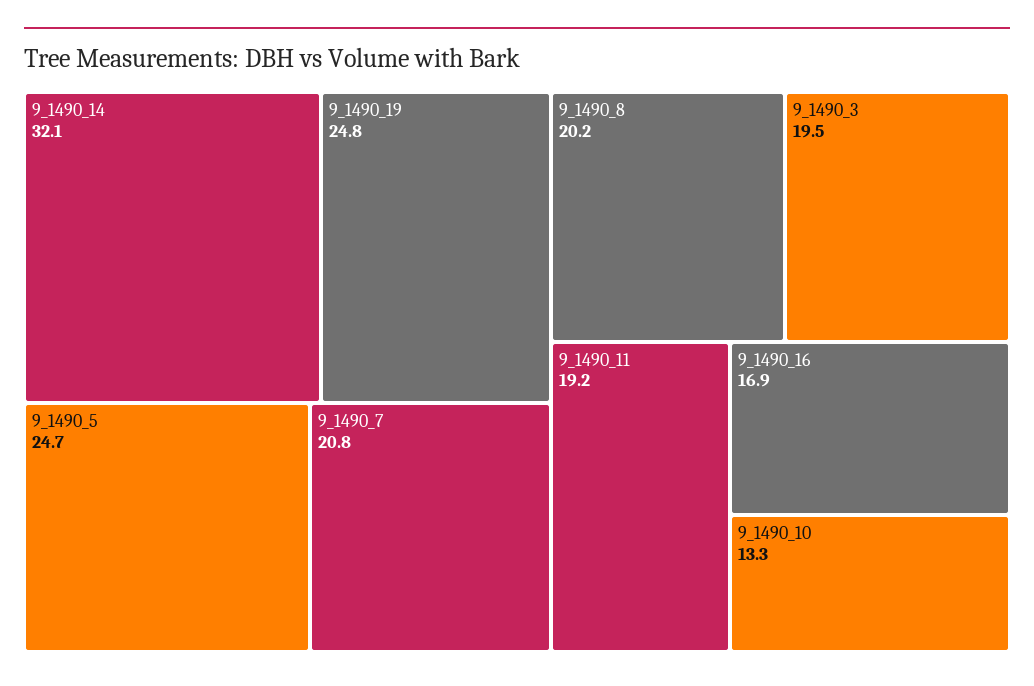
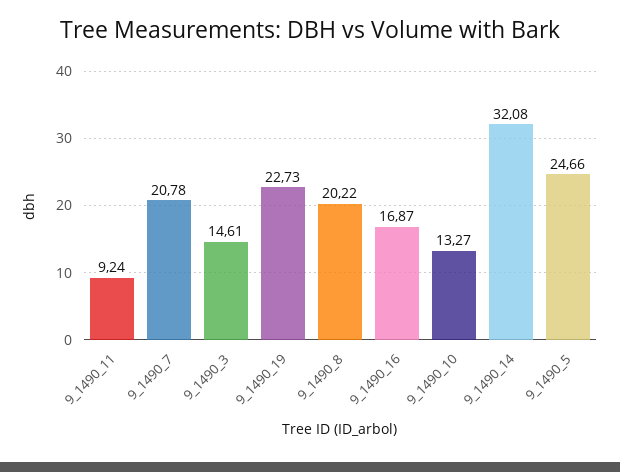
  {
    "9_1490_14": 32.08,
-   "9_1490_19": 24.8,
+   "9_1490_19": 22.73,
    "9_1490_5": 24.66,
    "9_1490_7": 20.78,
    "9_1490_8": 20.22,
-   "9_1490_3": 19.5,
+   "9_1490_3": 14.61,
-   "9_1490_11": 19.2,
+   "9_1490_11": 9.24,
    "9_1490_16": 16.87,
    "9_1490_10": 13.27
  }

